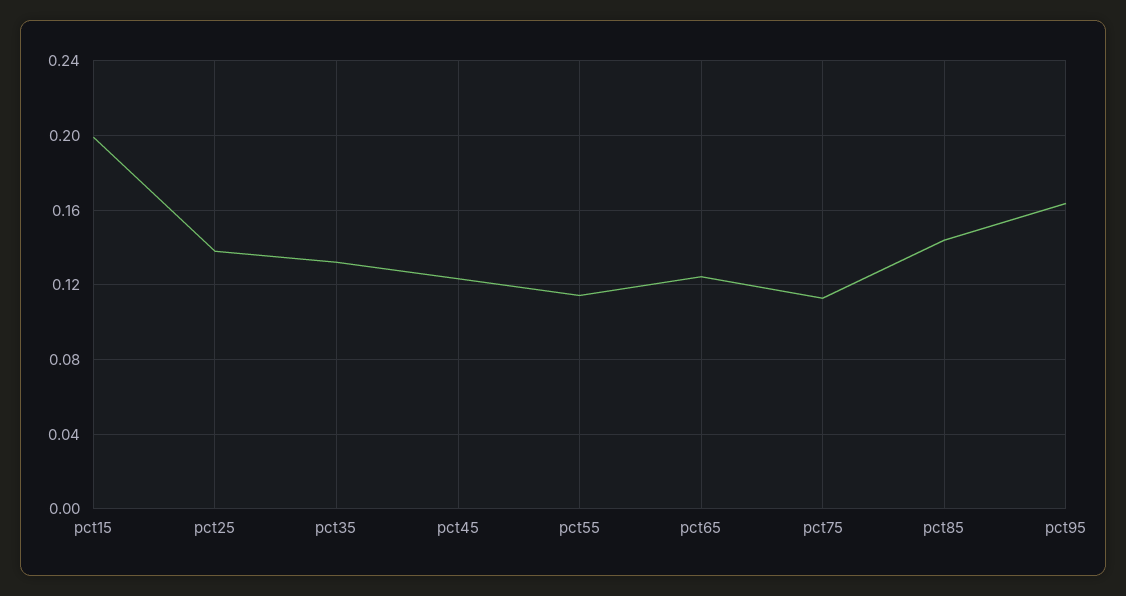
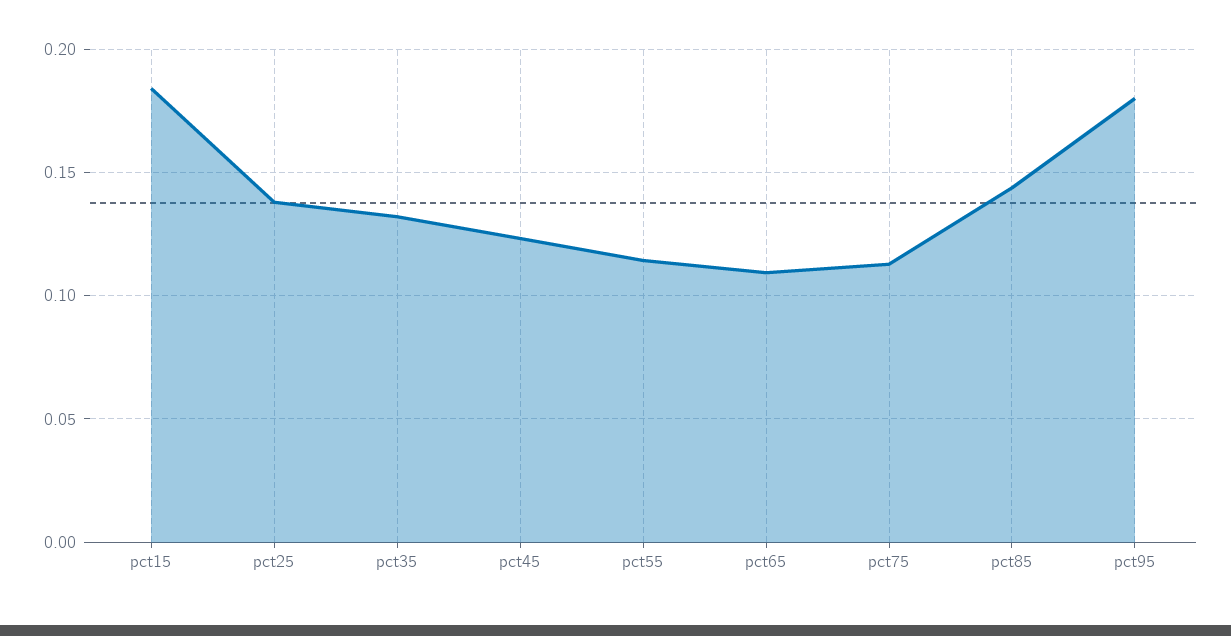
  {
-   "pct15": 0.2,
+   "pct15": 0.185,
    "pct25": 0.14,
    "pct35": 0.13,
    "pct45": 0.125,
    "pct55": 0.115,
-   "pct65": 0.125,
+   "pct65": 0.11,
    "pct75": 0.115,
    "pct85": 0.145,
-   "pct95": 0.165
+   "pct95": 0.18
  }

